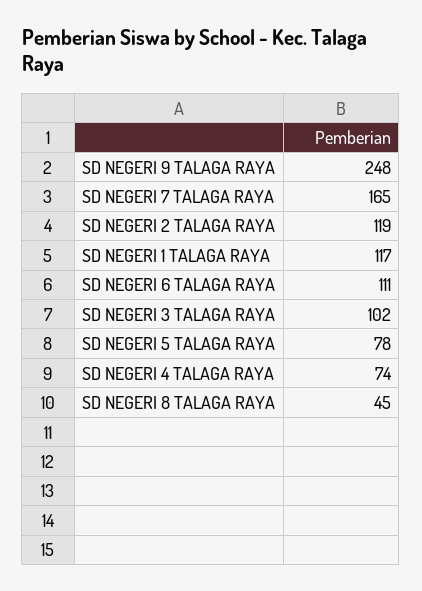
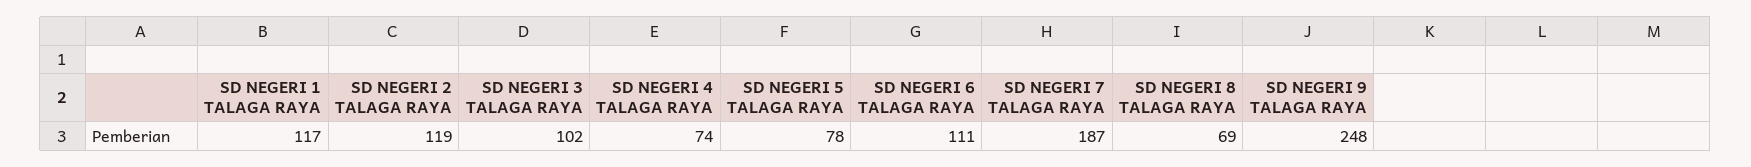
  {
    "SD NEGERI 9 TALAGA RAYA": 248,
-   "SD NEGERI 7 TALAGA RAYA": 165,
+   "SD NEGERI 7 TALAGA RAYA": 187,
    "SD NEGERI 2 TALAGA RAYA": 119,
    "SD NEGERI 1 TALAGA RAYA": 117,
    "SD NEGERI 6 TALAGA RAYA": 111,
    "SD NEGERI 3 TALAGA RAYA": 102,
    "SD NEGERI 5 TALAGA RAYA": 78,
    "SD NEGERI 4 TALAGA RAYA": 74,
-   "SD NEGERI 8 TALAGA RAYA": 45
+   "SD NEGERI 8 TALAGA RAYA": 69
  }

